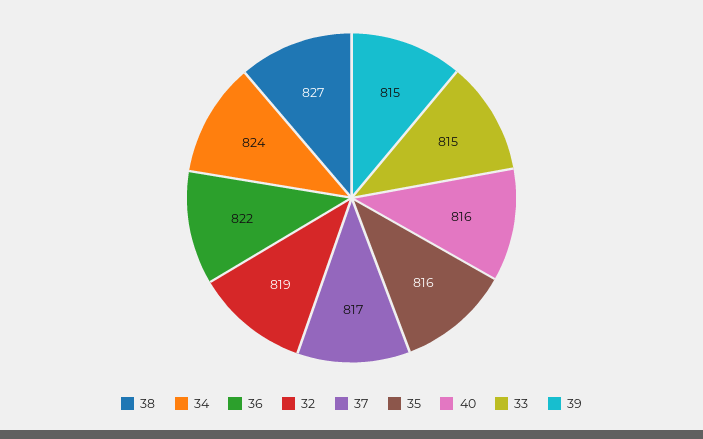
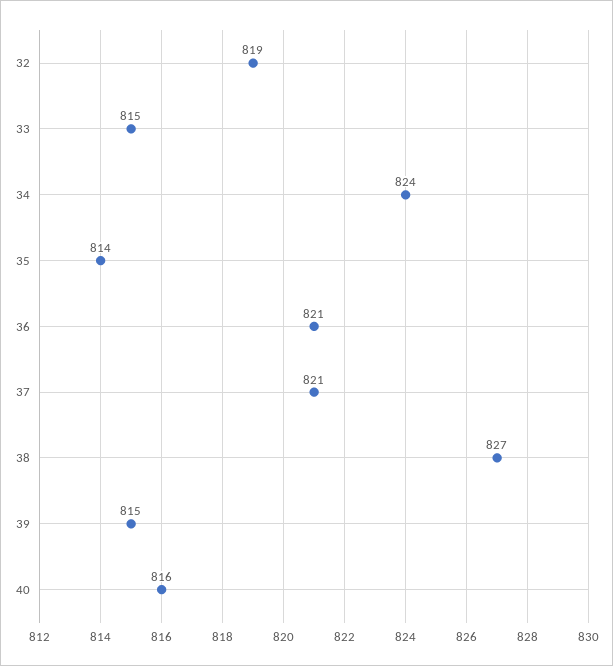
  {
    "38": 827,
    "34": 824,
-   "36": 822,
+   "36": 821,
    "32": 819,
-   "37": 817,
+   "37": 821,
-   "35": 816,
+   "35": 814,
    "40": 816,
    "33": 815,
    "39": 815
  }

